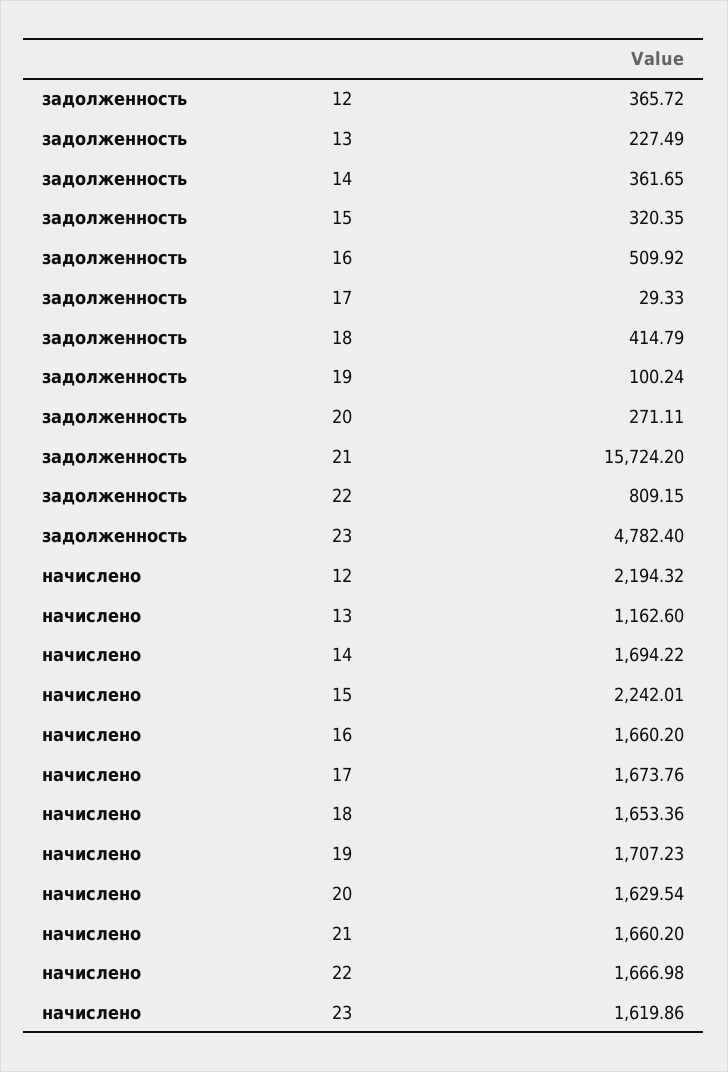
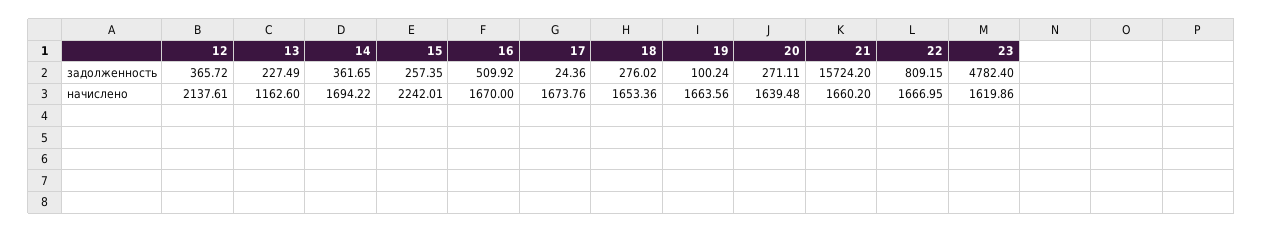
  {
    "задолженность": {
      "12": 365.72,
      "13": 227.49,
      "14": 361.65,
-     "15": 320.35,
+     "15": 257.35,
      "16": 509.92,
-     "17": 29.33,
+     "17": 24.36,
-     "18": 414.79,
+     "18": 276.02,
      "19": 100.24,
      "20": 271.11,
      "21": 15724.2,
      "22": 809.15,
      "23": 4782.4
    },
    "начислено": {
-     "12": 2194.32,
+     "12": 2137.61,
      "13": 1162.6,
      "14": 1694.22,
      "15": 2242.01,
-     "16": 1660.2,
+     "16": 1670,
      "17": 1673.76,
      "18": 1653.36,
-     "19": 1707.23,
+     "19": 1663.56,
-     "20": 1629.54,
+     "20": 1639.48,
      "21": 1660.2,
-     "22": 1666.98,
+     "22": 1666.95,
      "23": 1619.86
    }
  }

